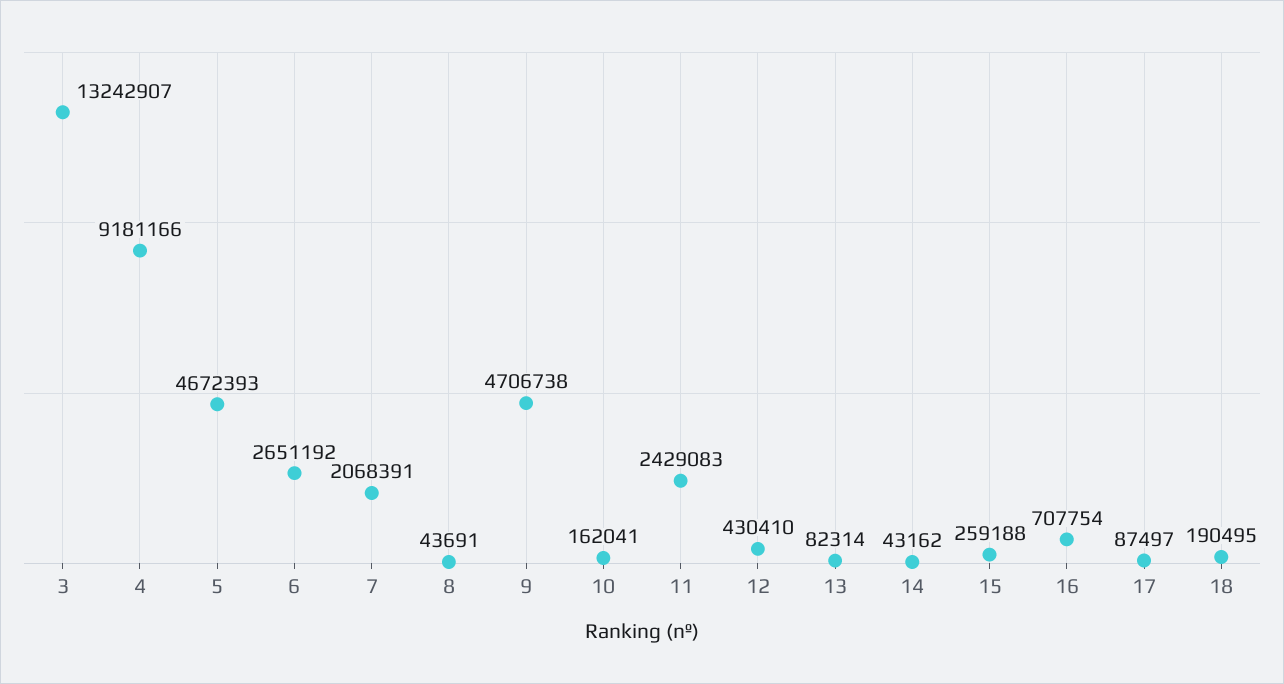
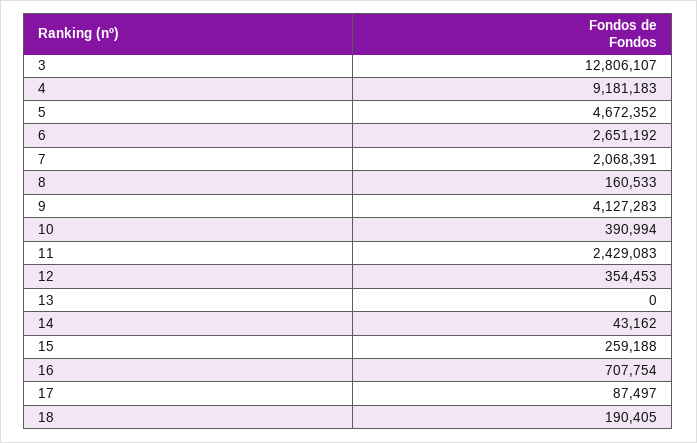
  {
-   "3": 13242907,
+   "3": 12806107,
-   "4": 9181166,
+   "4": 9181183,
-   "5": 4672393,
+   "5": 4672352,
    "6": 2651192,
    "7": 2068391,
-   "8": 43691,
+   "8": 160533,
-   "9": 4706738,
+   "9": 4127283,
-   "10": 162041,
+   "10": 390994,
    "11": 2429083,
-   "12": 430410,
+   "12": 354453,
-   "13": 82314,
+   "13": 0,
    "14": 43162,
    "15": 259188,
    "16": 707754,
    "17": 87497,
-   "18": 190495
+   "18": 190405
  }

